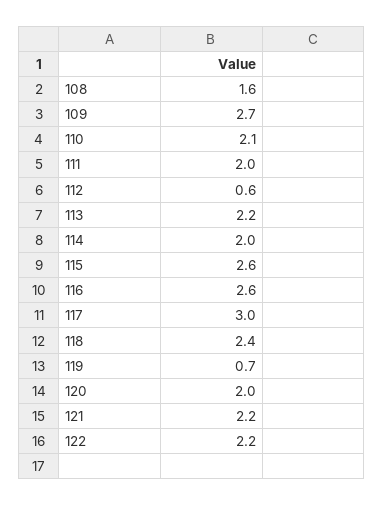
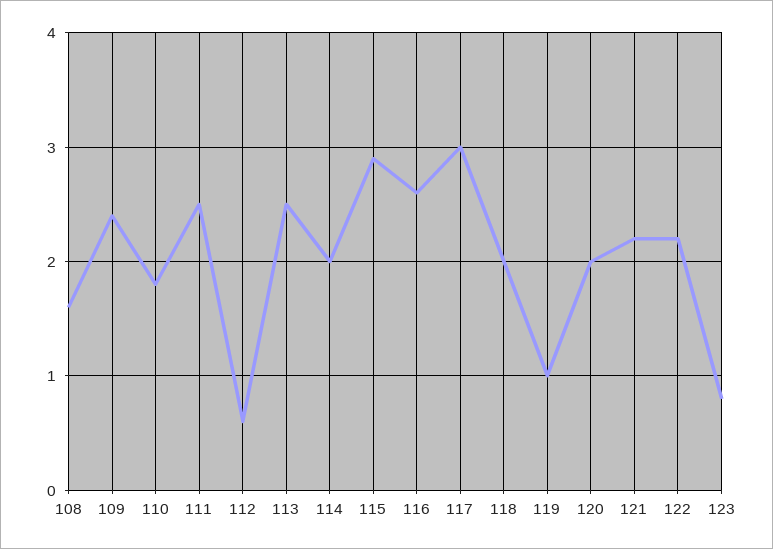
  {
    "108": 1.6,
-   "109": 2.7,
+   "109": 2.4,
-   "110": 2.1,
+   "110": 1.8,
-   "111": 2,
+   "111": 2.5,
    "112": 0.6,
-   "113": 2.2,
+   "113": 2.5,
    "114": 2,
-   "115": 2.6,
+   "115": 2.9,
    "116": 2.6,
    "117": 3,
-   "118": 2.4,
+   "118": 2,
-   "119": 0.7,
+   "119": 1,
    "120": 2,
    "121": 2.2,
-   "122": 2.2
+   "122": 2.2,
+   "123": 0.8
  }

